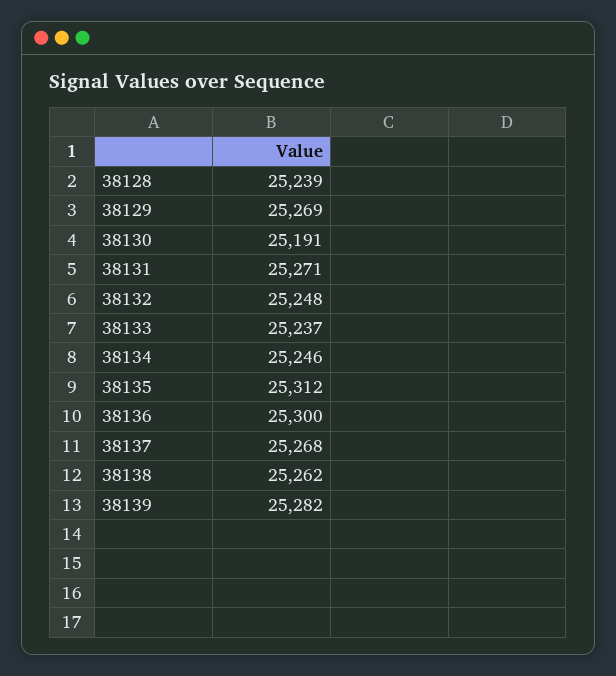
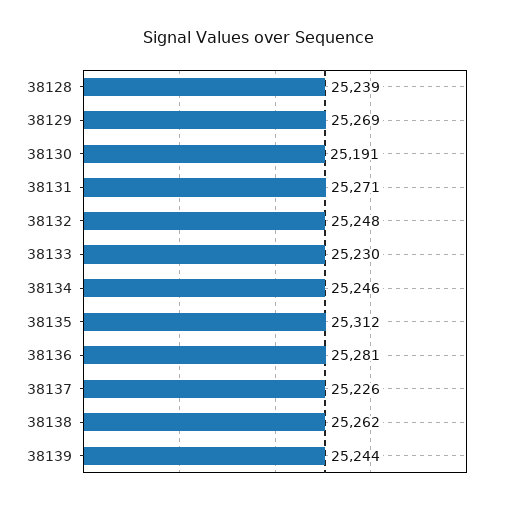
  {
    "38128": 25239,
    "38129": 25269,
    "38130": 25191,
    "38131": 25271,
    "38132": 25248,
-   "38133": 25237,
+   "38133": 25230,
    "38134": 25246,
    "38135": 25312,
-   "38136": 25300,
+   "38136": 25281,
-   "38137": 25268,
+   "38137": 25226,
    "38138": 25262,
-   "38139": 25282
+   "38139": 25244
  }

